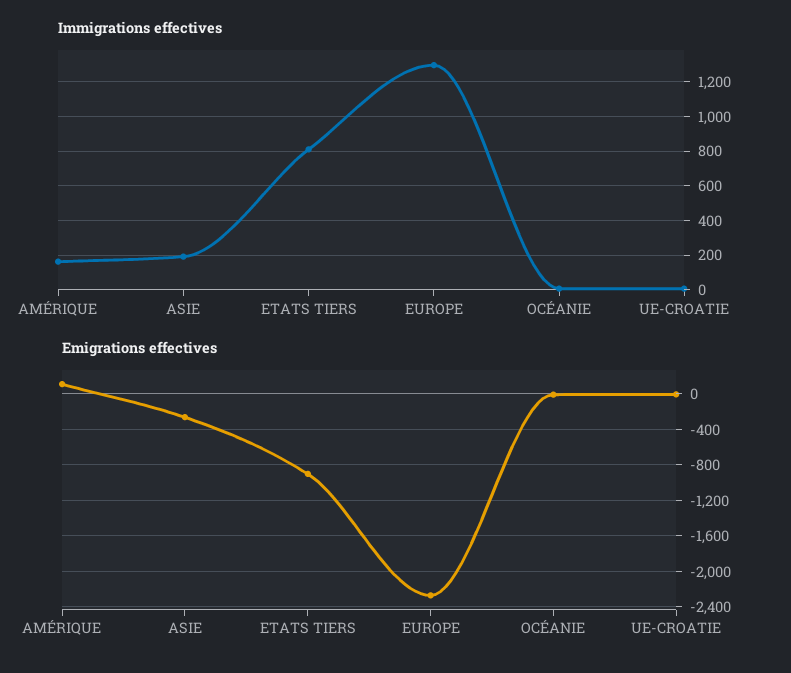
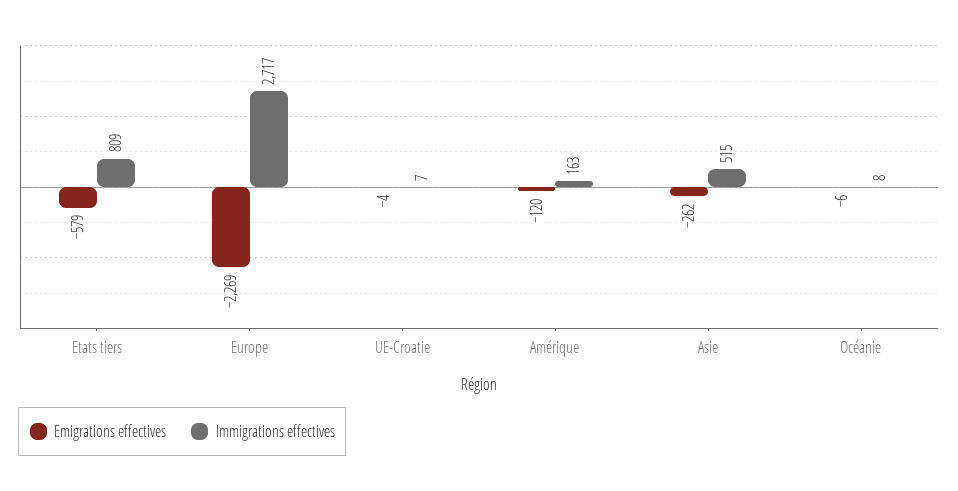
  {
    "Immigrations effectives": {
      "AMÉRIQUE": 163,
-     "ASIE": 200,
+     "ASIE": 515,
      "ETATS TIERS": 809,
-     "EUROPE": 1300,
+     "EUROPE": 2717,
      "OCÉANIE": 8,
      "UE-CROATIE": 7
    },
    "Emigrations effectives": {
-     "AMÉRIQUE": 100,
+     "AMÉRIQUE": -120,
      "ASIE": -262,
-     "ETATS TIERS": -900,
+     "ETATS TIERS": -579,
      "EUROPE": -2269,
      "OCÉANIE": -6,
      "UE-CROATIE": -4
    }
  }

